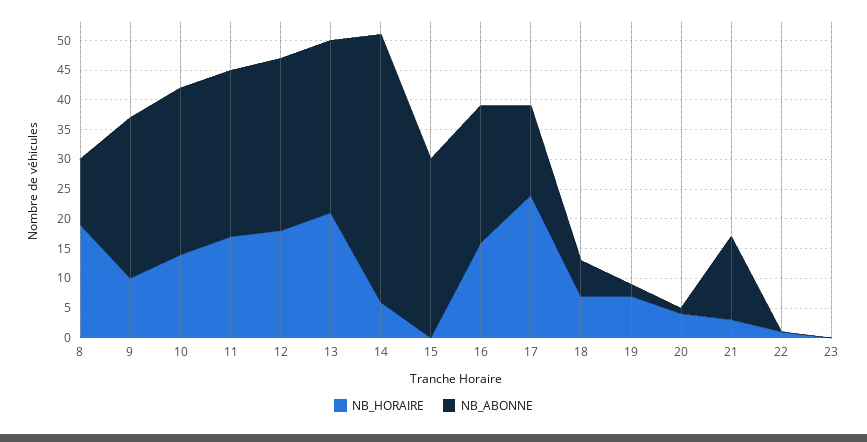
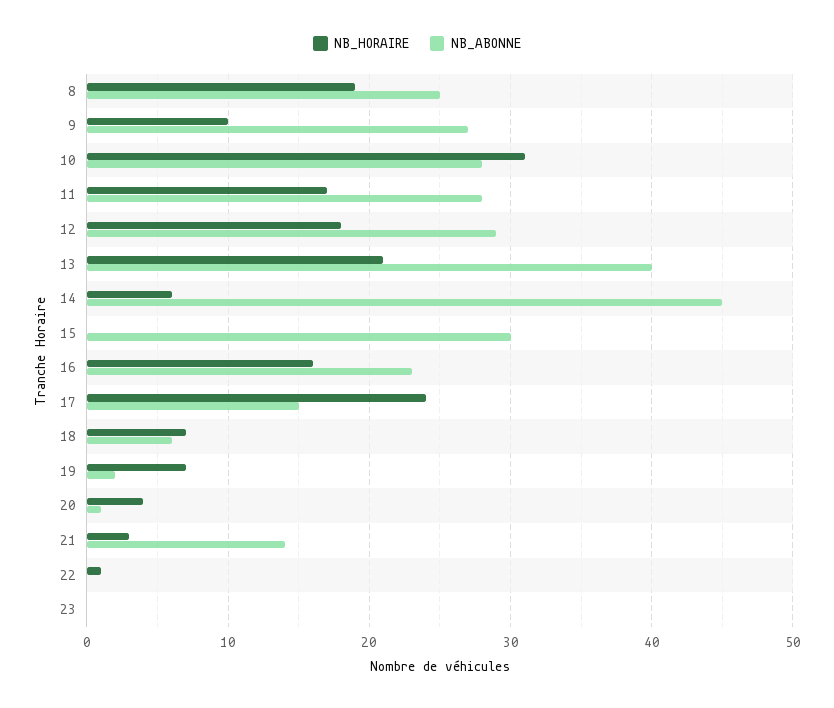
  {
    "NB_HORAIRE": {
      "8": 19,
      "9": 10,
-     "10": 15,
+     "10": 31,
      "11": 17,
      "12": 18,
      "13": 21,
      "14": 6,
      "15": 0,
      "16": 16,
      "17": 24,
      "18": 7,
      "19": 7,
      "20": 4,
      "21": 3,
      "22": 1,
      "23": 0
    },
    "NB_ABONNE": {
-     "8": 10,
+     "8": 25,
      "9": 27,
      "10": 28,
      "11": 28,
      "12": 29,
-     "13": 30,
+     "13": 40,
      "14": 45,
      "15": 30,
      "16": 23,
      "17": 15,
      "18": 6,
      "19": 2,
      "20": 1,
      "21": 14,
      "22": 0,
      "23": 0
    }
  }

